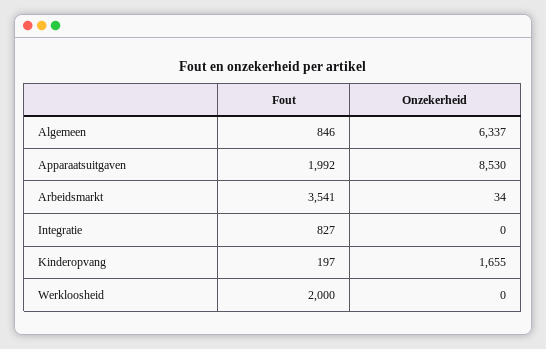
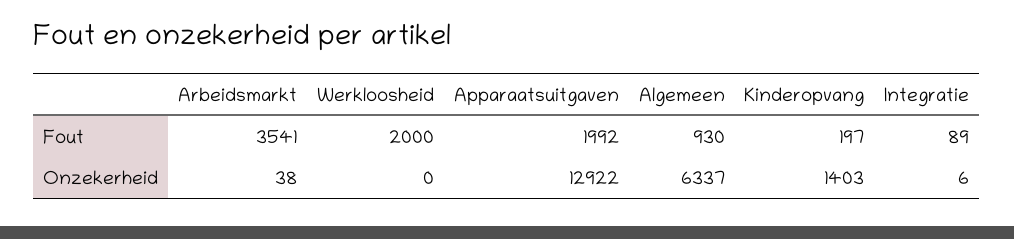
  {
    "Fout": {
-     "Algemeen": 846,
+     "Algemeen": 930,
      "Apparaatsuitgaven": 1992,
      "Arbeidsmarkt": 3541,
-     "Integratie": 827,
+     "Integratie": 89,
      "Kinderopvang": 197,
      "Werkloosheid": 2000
    },
    "Onzekerheid": {
      "Algemeen": 6337,
-     "Apparaatsuitgaven": 8530,
+     "Apparaatsuitgaven": 12922,
-     "Arbeidsmarkt": 34,
+     "Arbeidsmarkt": 38,
-     "Integratie": 0,
+     "Integratie": 6,
-     "Kinderopvang": 1655,
+     "Kinderopvang": 1403,
      "Werkloosheid": 0
    }
  }

